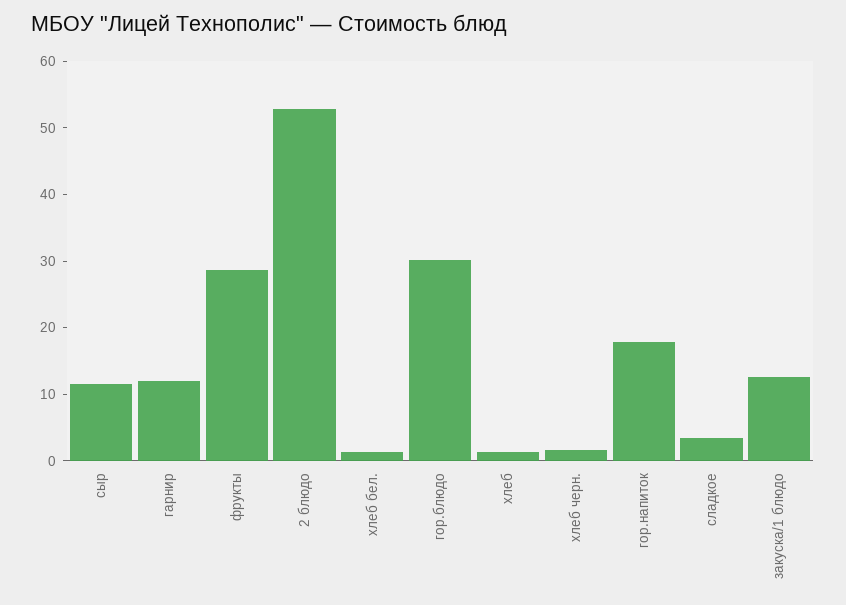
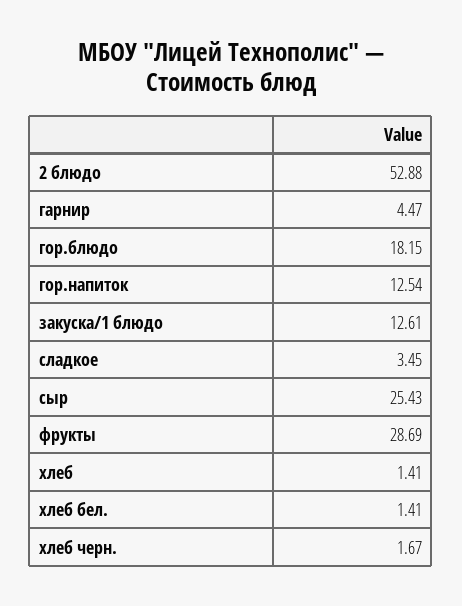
  {
-   "сыр": 12,
+   "сыр": 25.43,
-   "гарнир": 12,
+   "гарнир": 4.47,
    "фрукты": 28.69,
    "2 блюдо": 52.88,
    "хлеб бел.": 1.41,
-   "гор.блюдо": 30,
+   "гор.блюдо": 18.15,
    "хлеб": 1.41,
    "хлеб черн.": 1.67,
-   "гор.напиток": 18,
+   "гор.напиток": 12.54,
    "сладкое": 3.45,
    "закуска/1 блюдо": 12.61
  }

